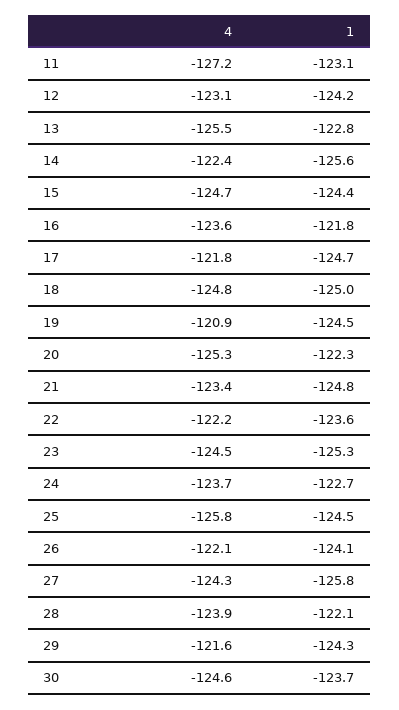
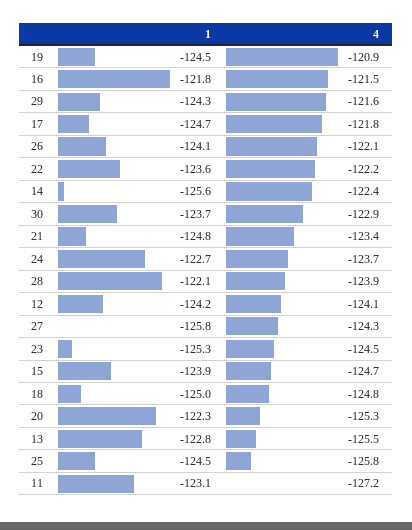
  {
    "4": {
      "11": -127.2,
-     "12": -123.1,
+     "12": -124.1,
      "13": -125.5,
      "14": -122.4,
      "15": -124.7,
-     "16": -123.6,
+     "16": -121.5,
      "17": -121.8,
      "18": -124.8,
      "19": -120.9,
      "20": -125.3,
      "21": -123.4,
      "22": -122.2,
      "23": -124.5,
      "24": -123.7,
      "25": -125.8,
      "26": -122.1,
      "27": -124.3,
      "28": -123.9,
      "29": -121.6,
-     "30": -124.6
+     "30": -122.9
    },
    "1": {
      "11": -123.1,
      "12": -124.2,
      "13": -122.8,
      "14": -125.6,
-     "15": -124.4,
+     "15": -123.9,
      "16": -121.8,
      "17": -124.7,
      "18": -125,
      "19": -124.5,
      "20": -122.3,
      "21": -124.8,
      "22": -123.6,
      "23": -125.3,
      "24": -122.7,
      "25": -124.5,
      "26": -124.1,
      "27": -125.8,
      "28": -122.1,
      "29": -124.3,
      "30": -123.7
    }
  }

